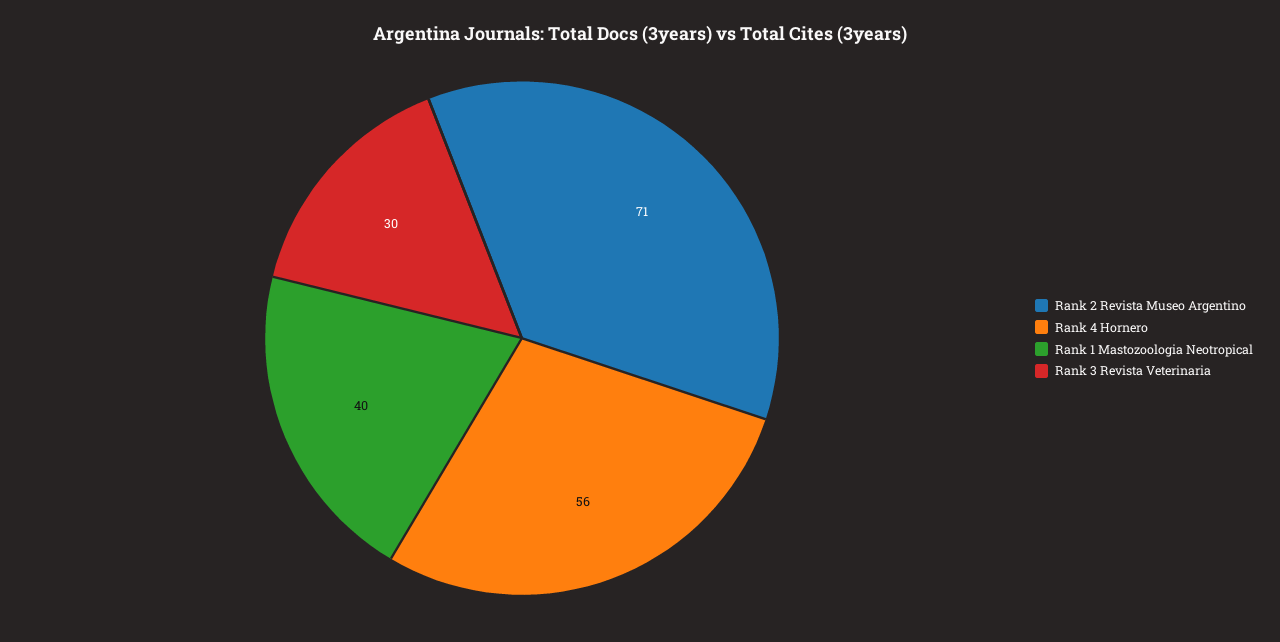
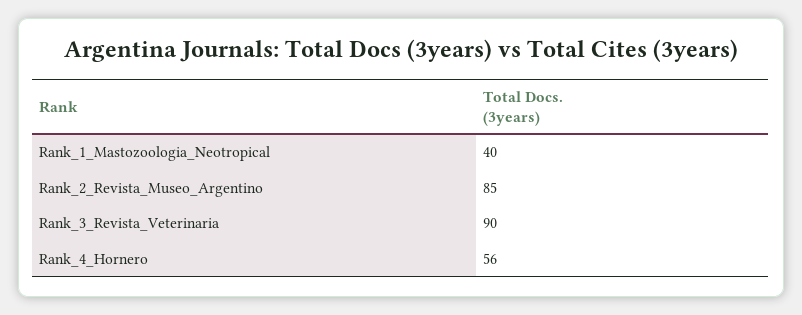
  {
-   "Rank 2 Revista Museo Argentino": 71,
+   "Rank 2 Revista Museo Argentino": 85,
    "Rank 4 Hornero": 56,
    "Rank 1 Mastozoologia Neotropical": 40,
-   "Rank 3 Revista Veterinaria": 30
+   "Rank 3 Revista Veterinaria": 90
  }

